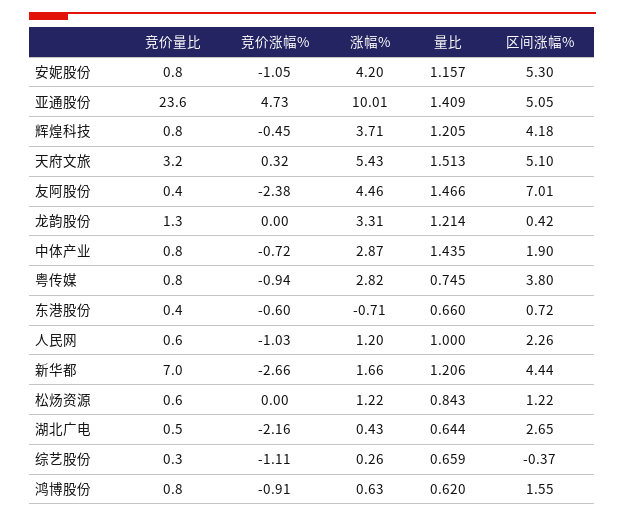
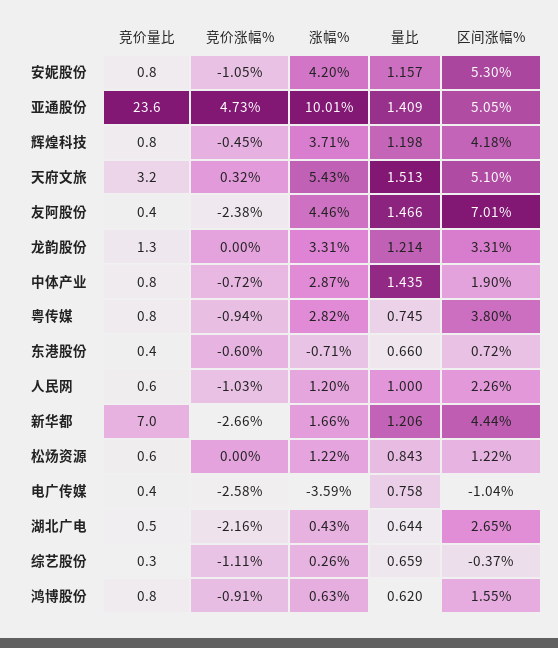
  {
    "竞价量比": {
      "安妮股份": 0.8,
      "亚通股份": 23.6,
      "辉煌科技": 0.8,
      "天府文旅": 3.2,
      "友阿股份": 0.4,
      "龙韵股份": 1.3,
      "中体产业": 0.8,
      "粤传媒": 0.8,
      "东港股份": 0.4,
      "人民网": 0.6,
      "新华都": 7,
      "松炀资源": 0.6,
      "湖北广电": 0.5,
      "综艺股份": 0.3,
-     "鸿博股份": 0.8
+     "鸿博股份": 0.8,
+     "电广传媒": 0.4
    },
    "竞价涨幅%": {
      "安妮股份": -1.05,
      "亚通股份": 4.73,
      "辉煌科技": -0.45,
      "天府文旅": 0.32,
      "友阿股份": -2.38,
      "龙韵股份": 0,
      "中体产业": -0.72,
      "粤传媒": -0.94,
      "东港股份": -0.6,
      "人民网": -1.03,
      "新华都": -2.66,
      "松炀资源": 0,
      "湖北广电": -2.16,
      "综艺股份": -1.11,
-     "鸿博股份": -0.91
+     "鸿博股份": -0.91,
+     "电广传媒": -2.58
    },
    "涨幅%": {
      "安妮股份": 4.2,
      "亚通股份": 10.01,
      "辉煌科技": 3.71,
      "天府文旅": 5.43,
      "友阿股份": 4.46,
      "龙韵股份": 3.31,
      "中体产业": 2.87,
      "粤传媒": 2.82,
      "东港股份": -0.71,
      "人民网": 1.2,
      "新华都": 1.66,
      "松炀资源": 1.22,
      "湖北广电": 0.43,
      "综艺股份": 0.26,
-     "鸿博股份": 0.63
+     "鸿博股份": 0.63,
+     "电广传媒": -3.59
    },
    "量比": {
      "安妮股份": 1.157,
      "亚通股份": 1.409,
-     "辉煌科技": 1.205,
+     "辉煌科技": 1.198,
      "天府文旅": 1.513,
      "友阿股份": 1.466,
      "龙韵股份": 1.214,
      "中体产业": 1.435,
      "粤传媒": 0.745,
      "东港股份": 0.66,
      "人民网": 1,
      "新华都": 1.206,
      "松炀资源": 0.843,
      "湖北广电": 0.644,
      "综艺股份": 0.659,
-     "鸿博股份": 0.62
+     "鸿博股份": 0.62,
+     "电广传媒": 0.758
    },
    "区间涨幅%": {
      "安妮股份": 5.3,
      "亚通股份": 5.05,
      "辉煌科技": 4.18,
      "天府文旅": 5.1,
      "友阿股份": 7.01,
-     "龙韵股份": 0.42,
+     "龙韵股份": 3.31,
      "中体产业": 1.9,
      "粤传媒": 3.8,
      "东港股份": 0.72,
      "人民网": 2.26,
      "新华都": 4.44,
      "松炀资源": 1.22,
      "湖北广电": 2.65,
      "综艺股份": -0.37,
-     "鸿博股份": 1.55
+     "鸿博股份": 1.55,
+     "电广传媒": -1.04
    }
  }

